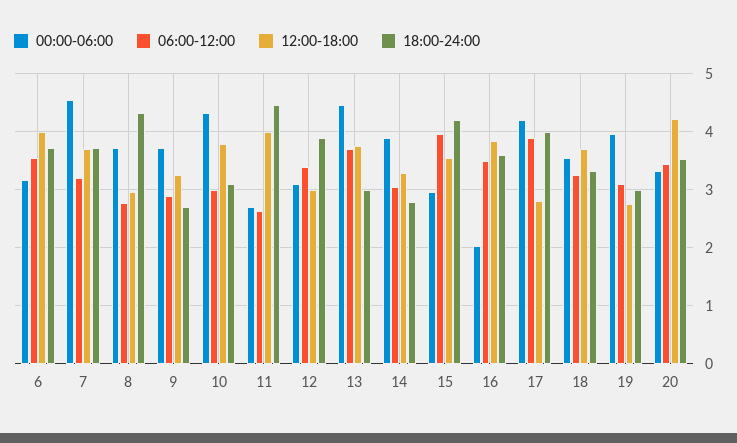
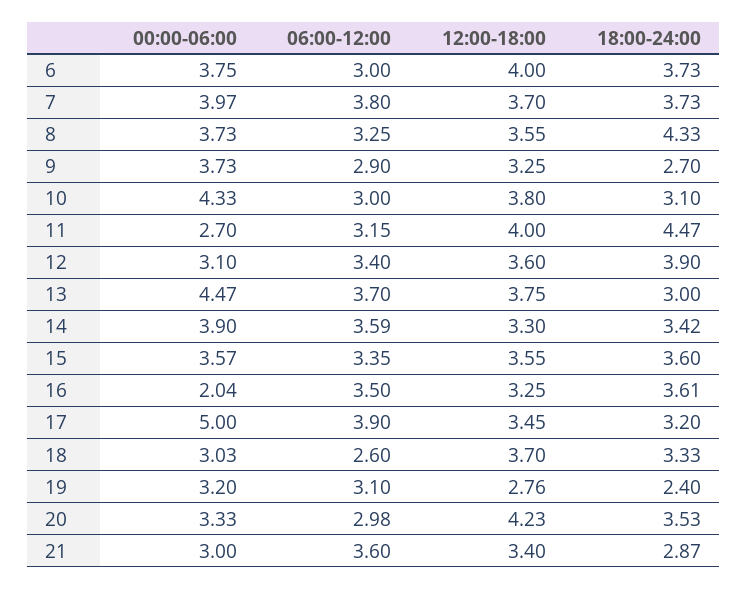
  {
    "00:00-06:00": {
-     "6": 3.2,
+     "6": 3.75,
-     "7": 4.6,
+     "7": 3.97,
      "8": 3.73,
      "9": 3.73,
      "10": 4.33,
      "11": 2.7,
      "12": 3.1,
      "13": 4.47,
      "14": 3.9,
-     "15": 3,
+     "15": 3.57,
      "16": 2.04,
-     "17": 4.2,
+     "17": 5,
-     "18": 3.6,
+     "18": 3.03,
-     "19": 4,
+     "19": 3.2,
-     "20": 3.33
+     "20": 3.33,
+     "21": 3
    },
    "06:00-12:00": {
-     "6": 3.6,
+     "6": 3,
-     "7": 3.2,
+     "7": 3.8,
-     "8": 2.8,
+     "8": 3.25,
      "9": 2.9,
      "10": 3,
-     "11": 2.6,
+     "11": 3.15,
      "12": 3.4,
      "13": 3.7,
-     "14": 3,
+     "14": 3.59,
-     "15": 4,
+     "15": 3.35,
      "16": 3.5,
      "17": 3.9,
-     "18": 3.2,
+     "18": 2.6,
      "19": 3.1,
-     "20": 3.4
+     "20": 2.98,
+     "21": 3.6
    },
    "12:00-18:00": {
      "6": 4,
      "7": 3.7,
-     "8": 3,
+     "8": 3.55,
      "9": 3.25,
      "10": 3.8,
      "11": 4,
-     "12": 3,
+     "12": 3.6,
      "13": 3.75,
      "14": 3.3,
      "15": 3.55,
-     "16": 3.8,
+     "16": 3.25,
-     "17": 2.8,
+     "17": 3.45,
      "18": 3.7,
      "19": 2.76,
-     "20": 4.23
+     "20": 4.23,
+     "21": 3.4
    },
    "18:00-24:00": {
      "6": 3.73,
      "7": 3.73,
      "8": 4.33,
      "9": 2.7,
      "10": 3.1,
      "11": 4.47,
      "12": 3.9,
      "13": 3,
-     "14": 2.8,
+     "14": 3.42,
-     "15": 4.2,
+     "15": 3.6,
      "16": 3.61,
-     "17": 4,
+     "17": 3.2,
      "18": 3.33,
-     "19": 3,
+     "19": 2.4,
-     "20": 3.53
+     "20": 3.53,
+     "21": 2.87
    }
  }

